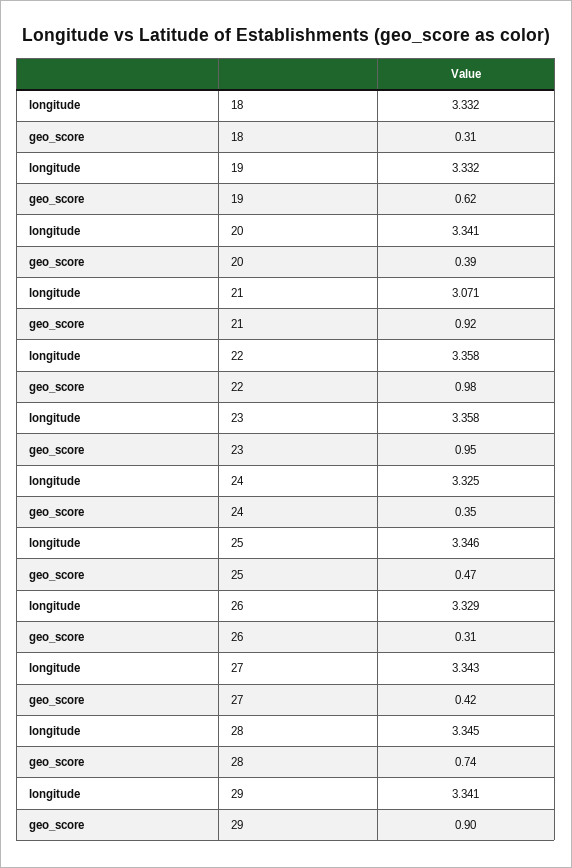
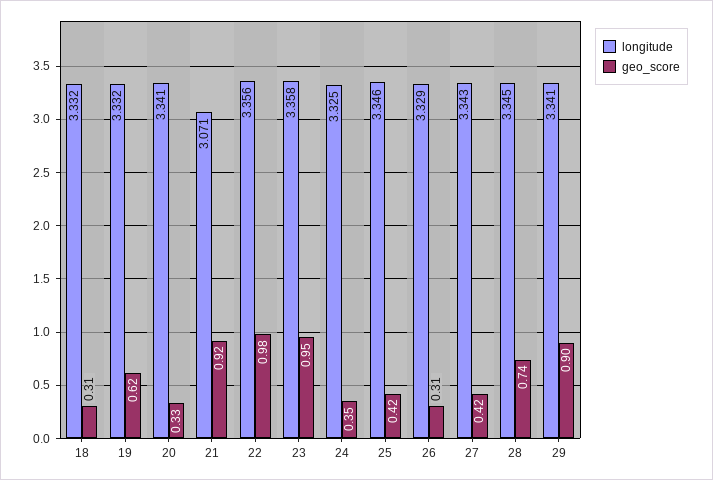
  {
    "longitude": {
      "18": 3.332,
      "19": 3.332,
      "20": 3.341,
      "21": 3.071,
-     "22": 3.358,
+     "22": 3.356,
      "23": 3.358,
      "24": 3.325,
      "25": 3.346,
      "26": 3.329,
      "27": 3.343,
      "28": 3.345,
      "29": 3.341
    },
    "geo_score": {
      "18": 0.31,
      "19": 0.62,
-     "20": 0.39,
+     "20": 0.33,
      "21": 0.92,
      "22": 0.98,
      "23": 0.95,
      "24": 0.35,
-     "25": 0.47,
+     "25": 0.42,
      "26": 0.31,
      "27": 0.42,
      "28": 0.74,
      "29": 0.9
    }
  }

